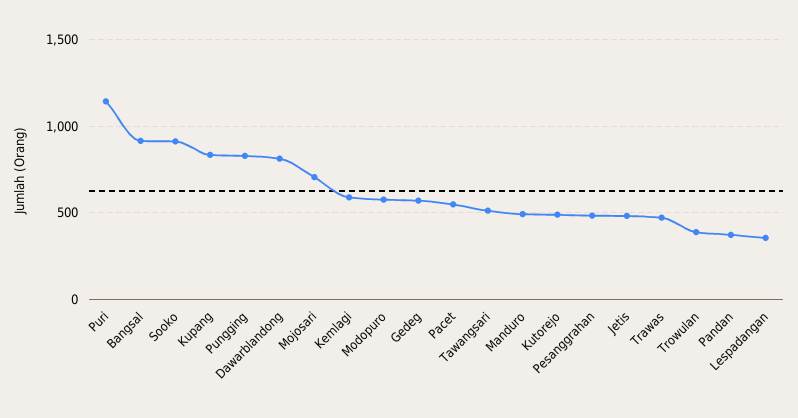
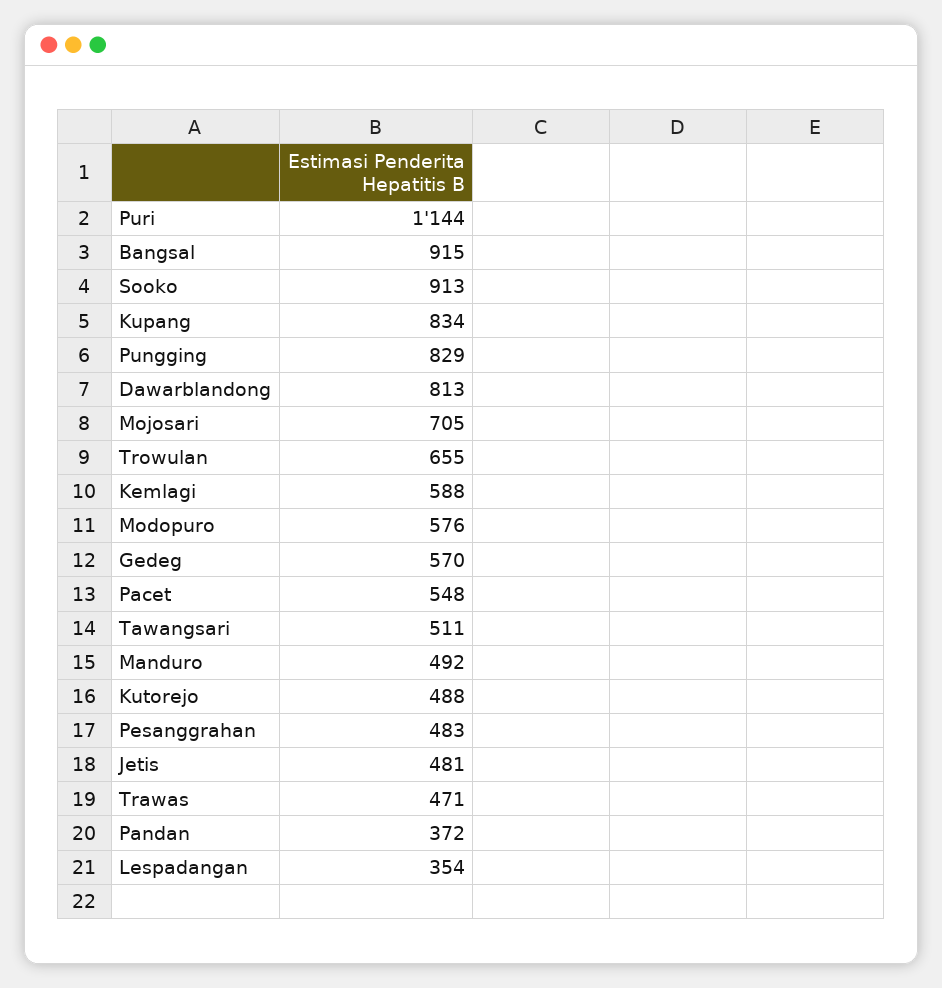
  {
    "Puri": 1144,
    "Bangsal": 915,
    "Sooko": 913,
    "Kupang": 834,
    "Pungging": 829,
    "Dawarblandong": 813,
    "Mojosari": 705,
    "Kemlagi": 588,
    "Modopuro": 576,
    "Gedeg": 570,
    "Pacet": 548,
    "Tawangsari": 511,
    "Manduro": 492,
    "Kutorejo": 488,
    "Pesanggrahan": 483,
    "Jetis": 481,
    "Trawas": 471,
-   "Trowulan": 400,
+   "Trowulan": 655,
    "Pandan": 372,
    "Lespadangan": 354
  }

